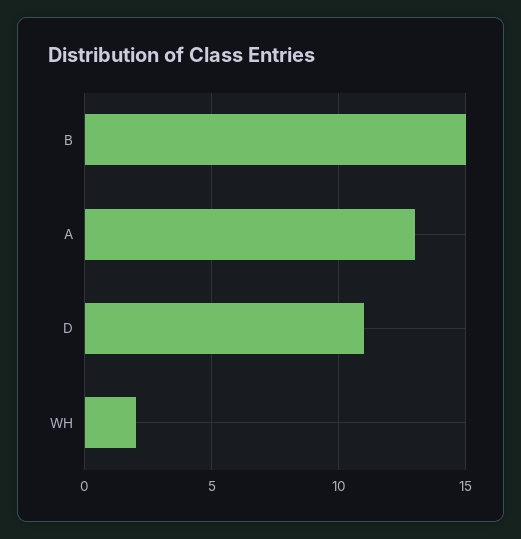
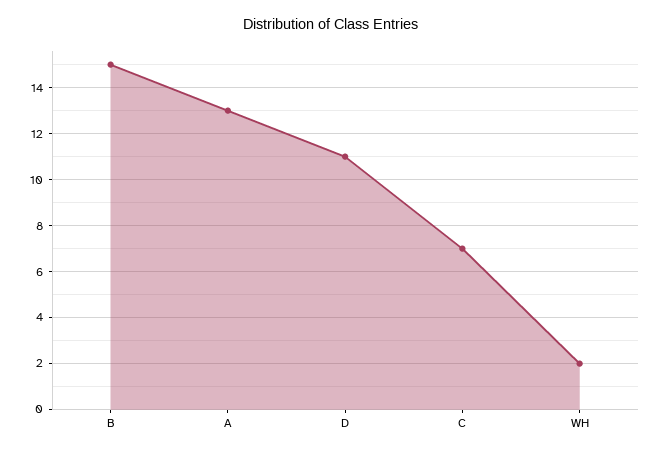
  {
    "B": 15,
    "A": 13,
    "D": 11,
-   "WH": 2
+   "WH": 2,
+   "C": 7
  }

